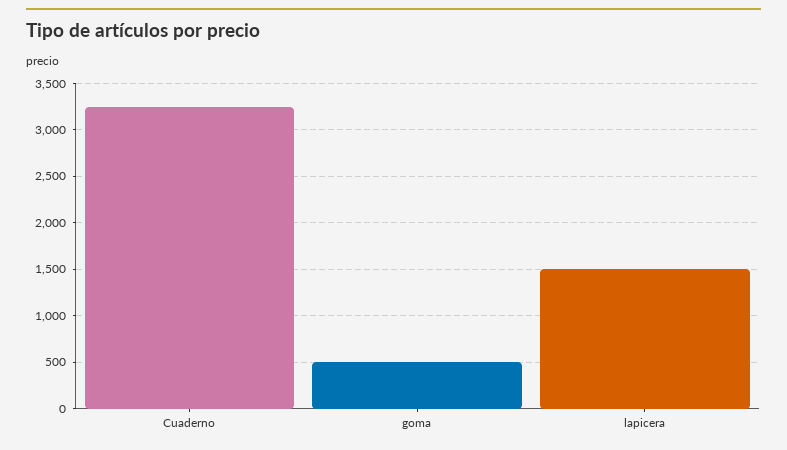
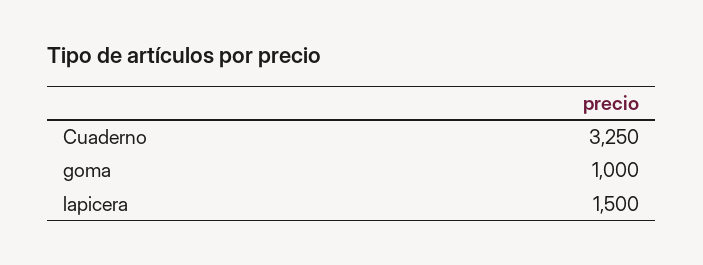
  {
    "Cuaderno": 3250,
-   "goma": 500,
+   "goma": 1000,
    "lapicera": 1500
  }

